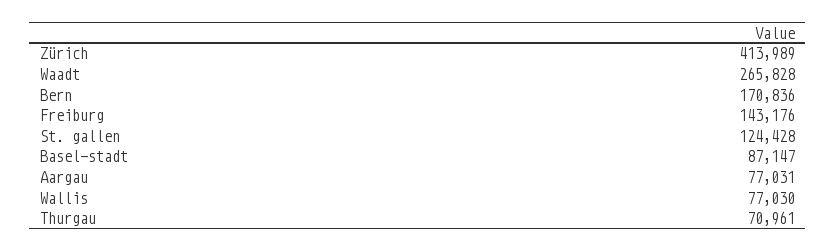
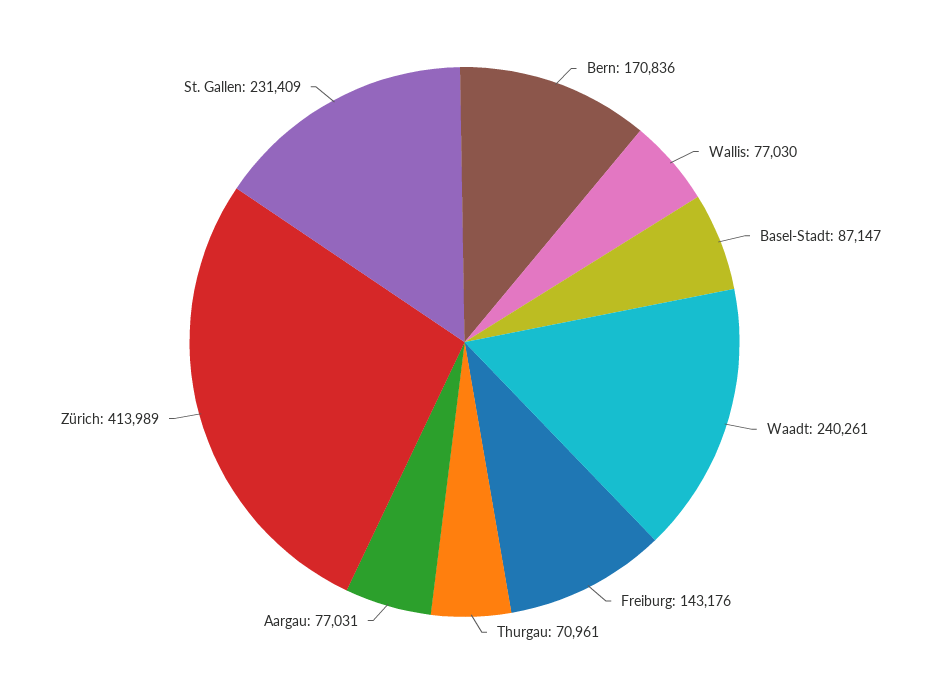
  {
    "Zürich": 413989,
-   "Waadt": 265828,
+   "Waadt": 240261,
    "Bern": 170836,
    "Freiburg": 143176,
-   "St. gallen": 124428,
+   "St. gallen": 231409,
    "Basel-stadt": 87147,
    "Aargau": 77031,
    "Wallis": 77030,
    "Thurgau": 70961
  }

